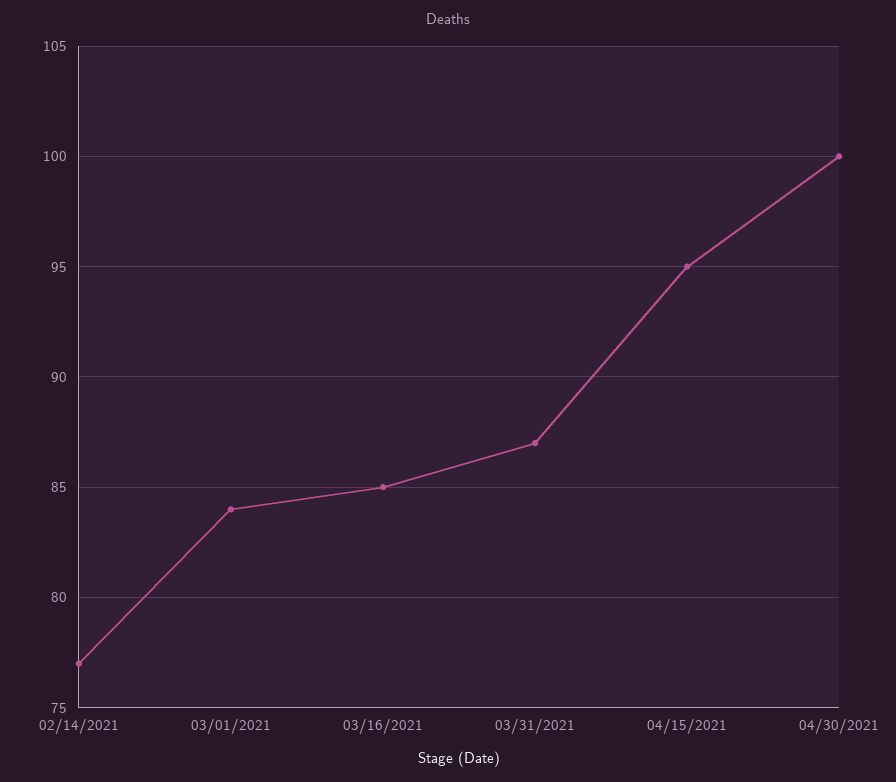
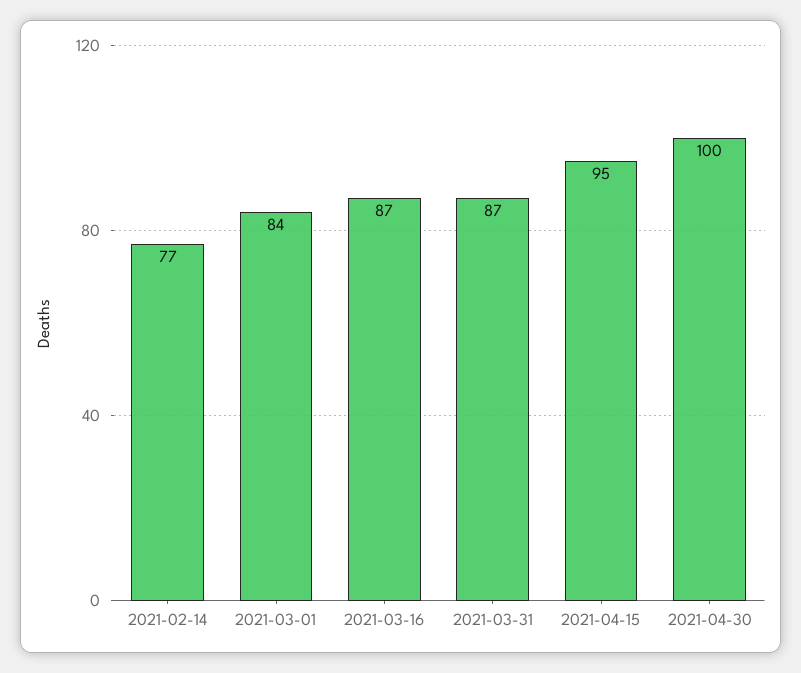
  {
    "02/14/2021": 77,
    "03/01/2021": 84,
-   "03/16/2021": 85,
+   "03/16/2021": 87,
    "03/31/2021": 87,
    "04/15/2021": 95,
    "04/30/2021": 100
  }

